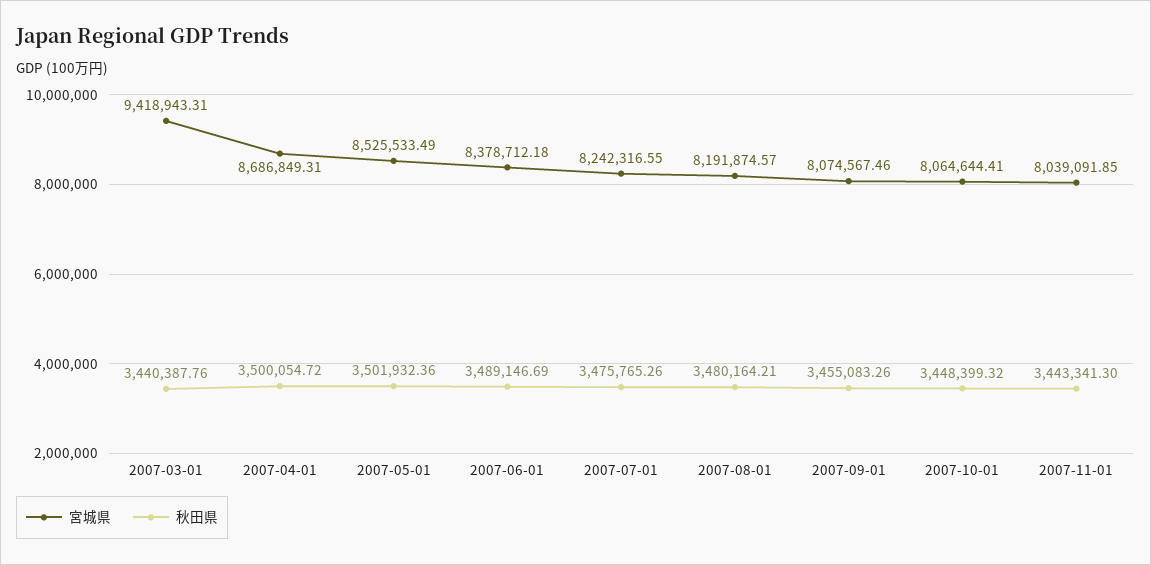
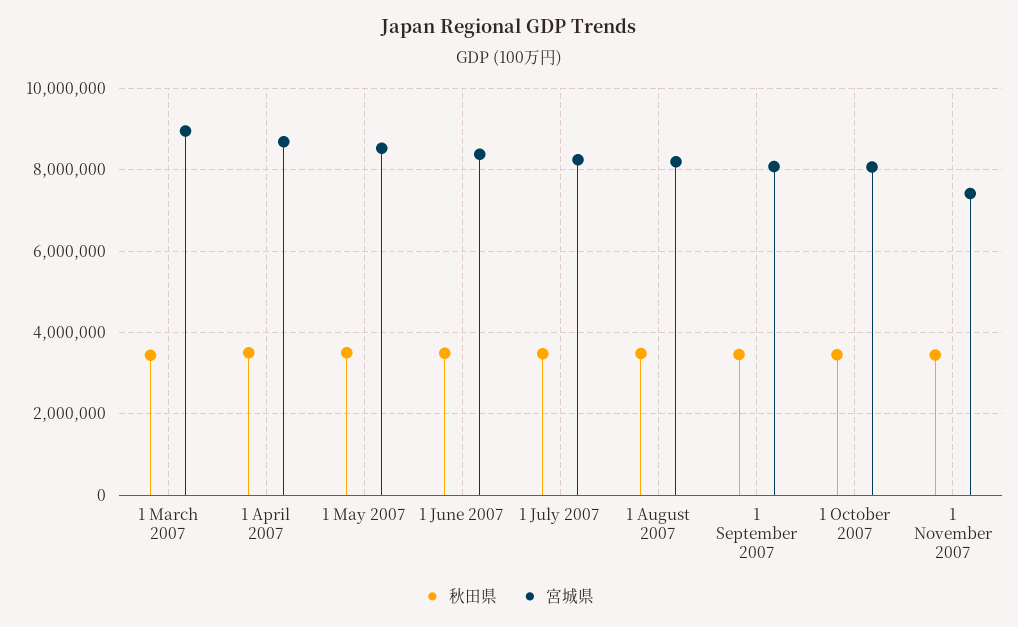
  {
    "宮城県": {
-     "2007-03-01": 9418943.31,
+     "2007-03-01": 9000000,
      "2007-04-01": 8686849.31,
      "2007-05-01": 8525533.49,
      "2007-06-01": 8378712.18,
      "2007-07-01": 8242316.55,
      "2007-08-01": 8191874.57,
      "2007-09-01": 8074567.46,
      "2007-10-01": 8064644.41,
-     "2007-11-01": 8039091.85
+     "2007-11-01": 7400000
    },
    "秋田県": {
      "2007-03-01": 3440387.76,
      "2007-04-01": 3500054.72,
      "2007-05-01": 3501932.36,
      "2007-06-01": 3489146.69,
      "2007-07-01": 3475765.26,
      "2007-08-01": 3480164.21,
      "2007-09-01": 3455083.26,
      "2007-10-01": 3448399.32,
      "2007-11-01": 3443341.3
    }
  }

